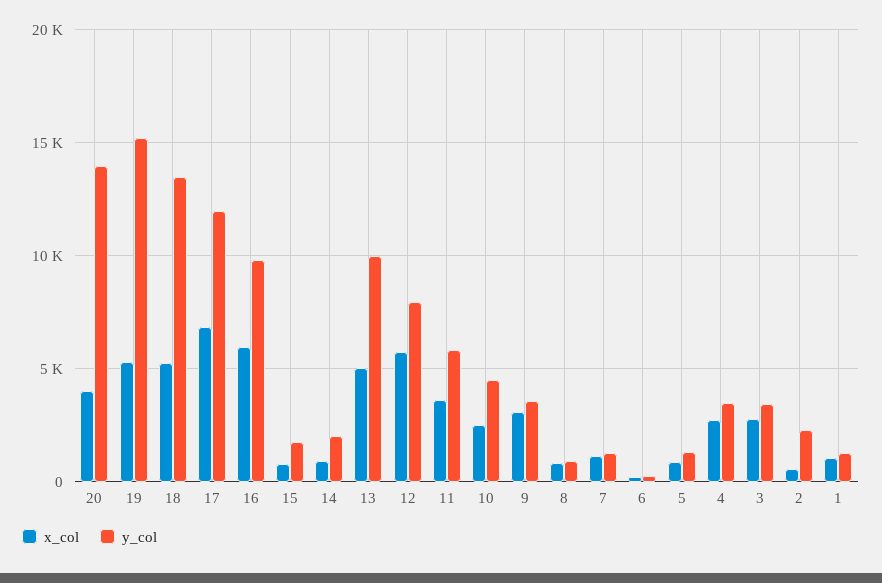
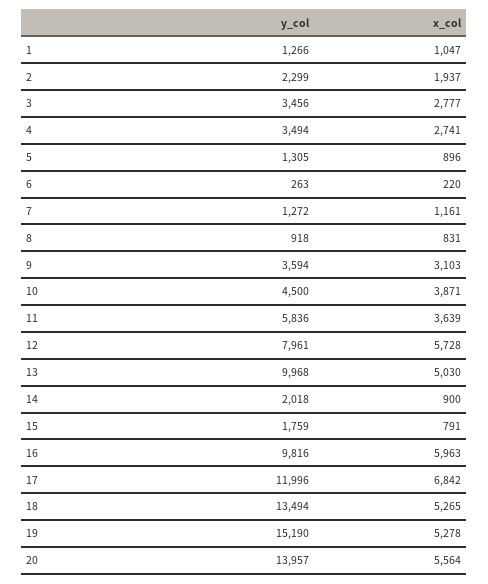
  {
    "x_col": {
-     "20": 4000,
+     "20": 5564,
      "19": 5278,
      "18": 5265,
      "17": 6842,
      "16": 5963,
      "15": 791,
      "14": 900,
      "13": 5030,
      "12": 5728,
      "11": 3639,
-     "10": 2500,
+     "10": 3871,
      "9": 3103,
      "8": 831,
      "7": 1161,
      "6": 220,
      "5": 896,
      "4": 2741,
      "3": 2777,
-     "2": 500,
+     "2": 1937,
      "1": 1047
    },
    "y_col": {
      "20": 13957,
      "19": 15190,
      "18": 13494,
      "17": 11996,
      "16": 9816,
      "15": 1759,
      "14": 2018,
      "13": 9968,
      "12": 7961,
      "11": 5836,
      "10": 4500,
      "9": 3594,
      "8": 918,
      "7": 1272,
      "6": 263,
      "5": 1305,
      "4": 3494,
      "3": 3456,
      "2": 2299,
      "1": 1266
    }
  }

